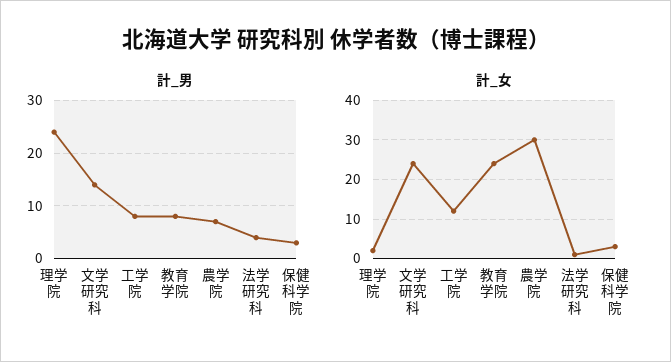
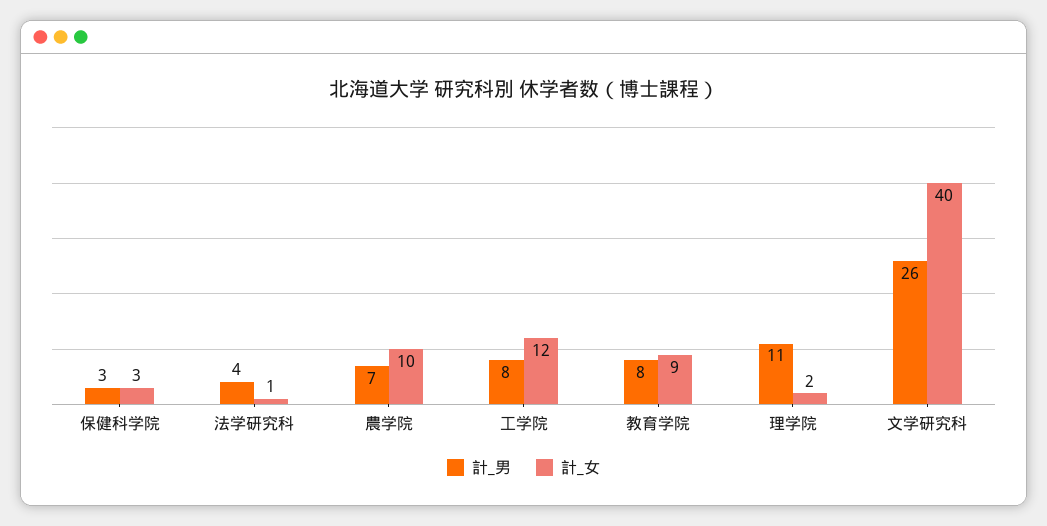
  {
    "計_男": {
-     "理学院": 25,
+     "理学院": 11,
-     "文学研究科": 15,
+     "文学研究科": 26,
      "工学院": 8,
      "教育学院": 8,
      "農学院": 7,
      "法学研究科": 4,
      "保健科学院": 3
    },
    "計_女": {
      "理学院": 2,
-     "文学研究科": 25,
+     "文学研究科": 40,
      "工学院": 12,
-     "教育学院": 25,
+     "教育学院": 9,
-     "農学院": 30,
+     "農学院": 10,
      "法学研究科": 1,
      "保健科学院": 3
    }
  }

